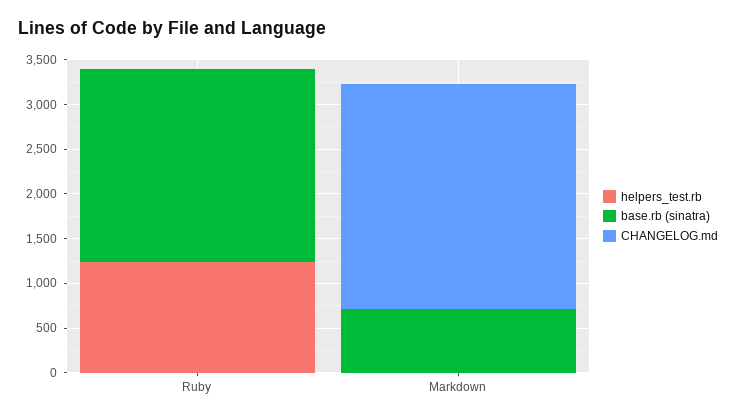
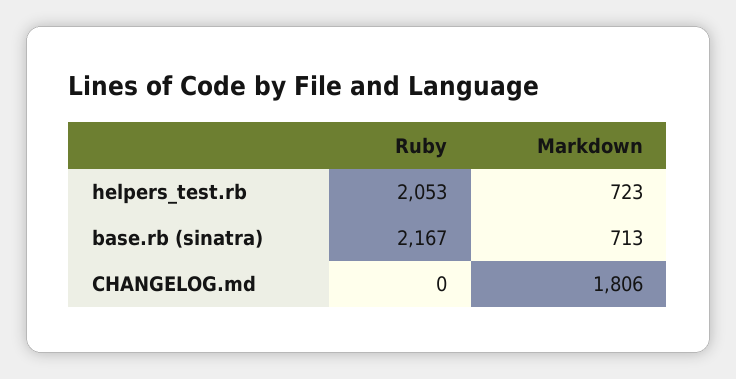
  {
    "helpers_test.rb": {
-     "Ruby": 1200,
+     "Ruby": 2053,
-     "Markdown": 0
+     "Markdown": 723
    },
    "base.rb (sinatra)": {
      "Ruby": 2167,
      "Markdown": 713
    },
    "CHANGELOG.md": {
      "Ruby": 0,
-     "Markdown": 2500
+     "Markdown": 1806
    }
  }

